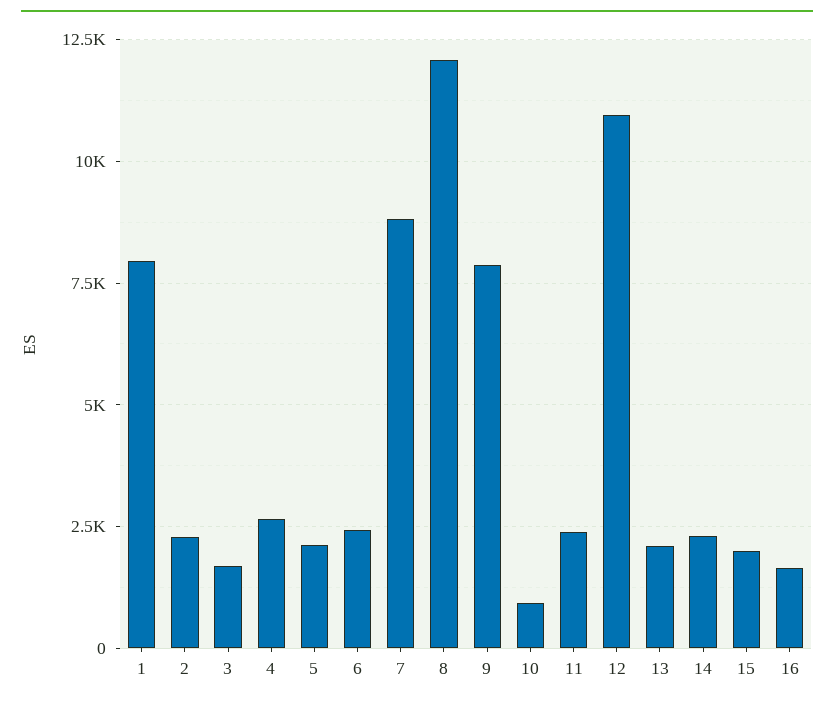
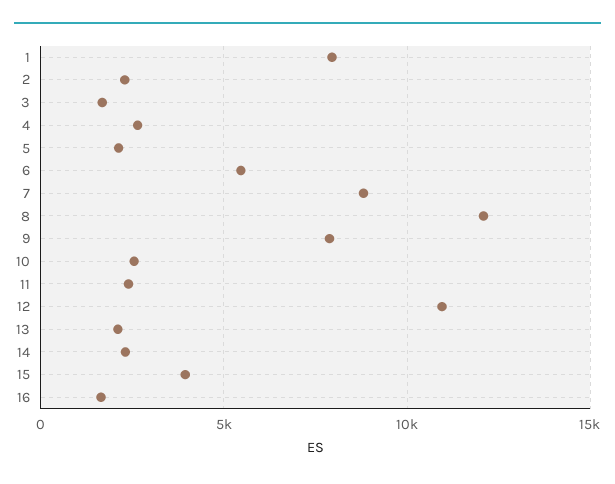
  {
    "1": 8000,
    "2": 2250,
    "3": 1750,
    "4": 2750,
    "5": 2250,
-   "6": 2500,
+   "6": 5500,
    "7": 8750,
    "8": 12000,
    "9": 8000,
-   "10": 1000,
+   "10": 2500,
    "11": 2500,
    "12": 11000,
    "13": 2000,
    "14": 2250,
-   "15": 2000,
+   "15": 4000,
    "16": 1750
  }

